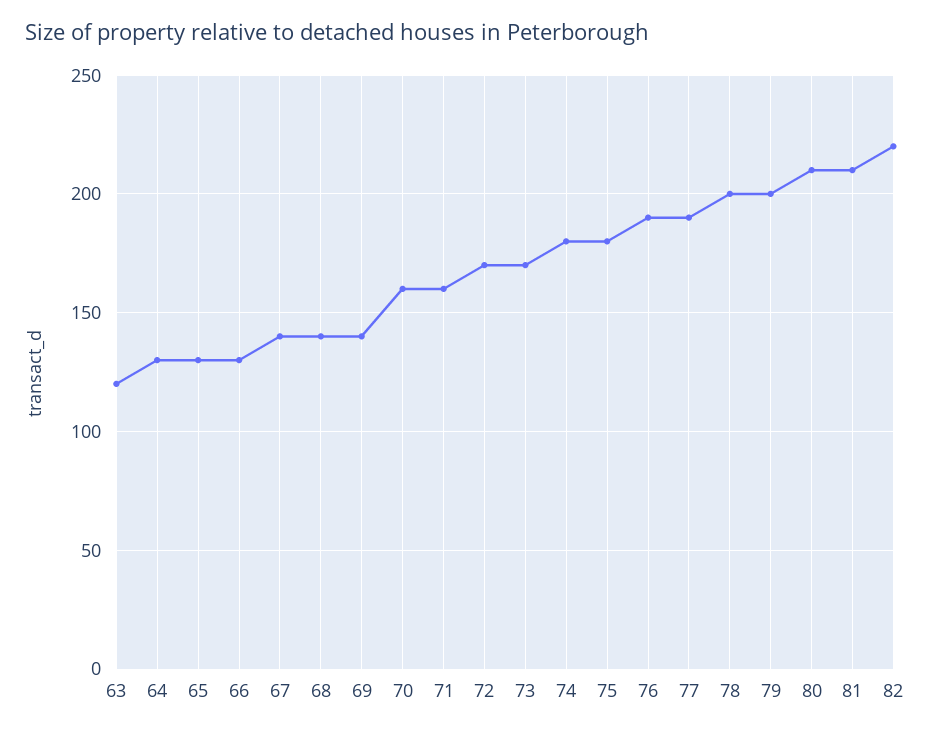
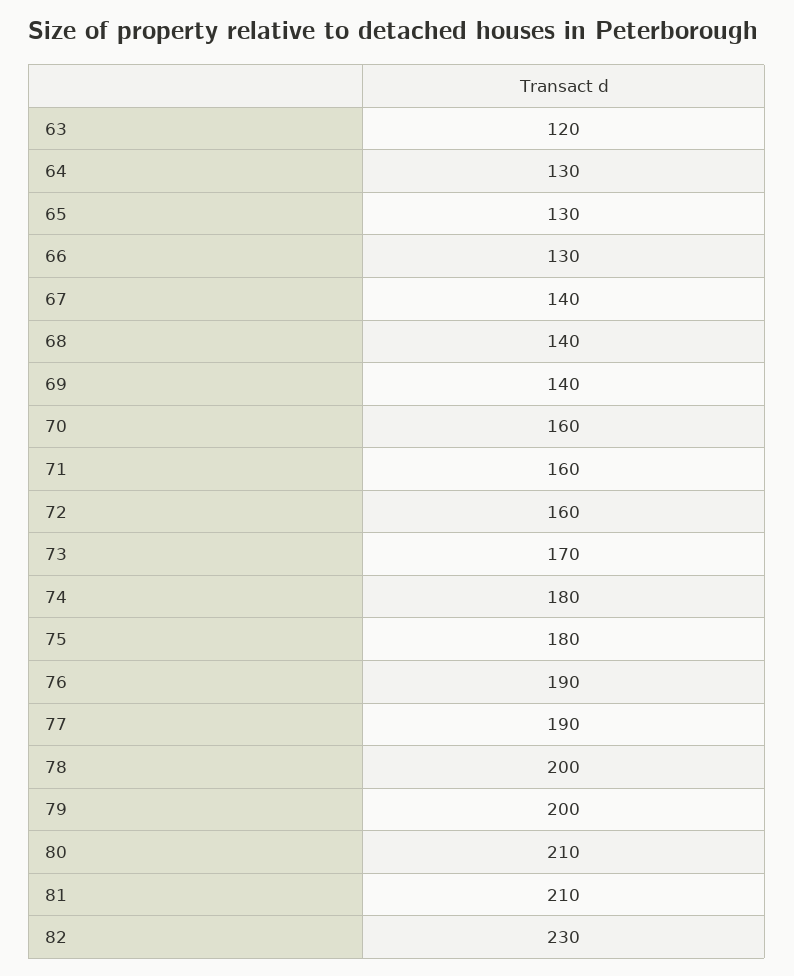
  {
    "63": 120,
    "64": 130,
    "65": 130,
    "66": 130,
    "67": 140,
    "68": 140,
    "69": 140,
    "70": 160,
    "71": 160,
-   "72": 170,
+   "72": 160,
    "73": 170,
    "74": 180,
    "75": 180,
    "76": 190,
    "77": 190,
    "78": 200,
    "79": 200,
    "80": 210,
    "81": 210,
-   "82": 220
+   "82": 230
  }

